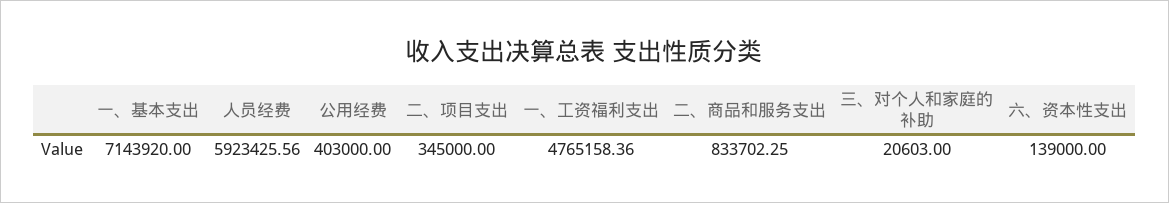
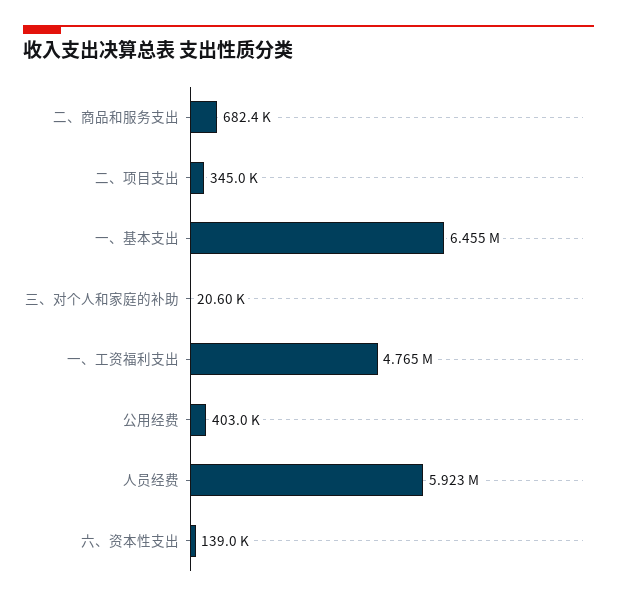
  {
-   "一、基本支出": 7143920,
+   "一、基本支出": 6455000,
    "人员经费": 5923425.56,
    "公用经费": 403000,
    "二、项目支出": 345000,
    "一、工资福利支出": 4765158.36,
-   "二、商品和服务支出": 833702.25,
+   "二、商品和服务支出": 682400,
    "三、对个人和家庭的补助": 20603,
    "六、资本性支出": 139000
  }

